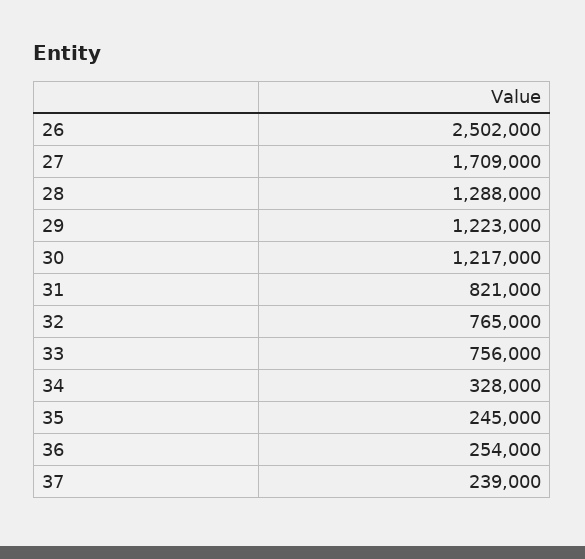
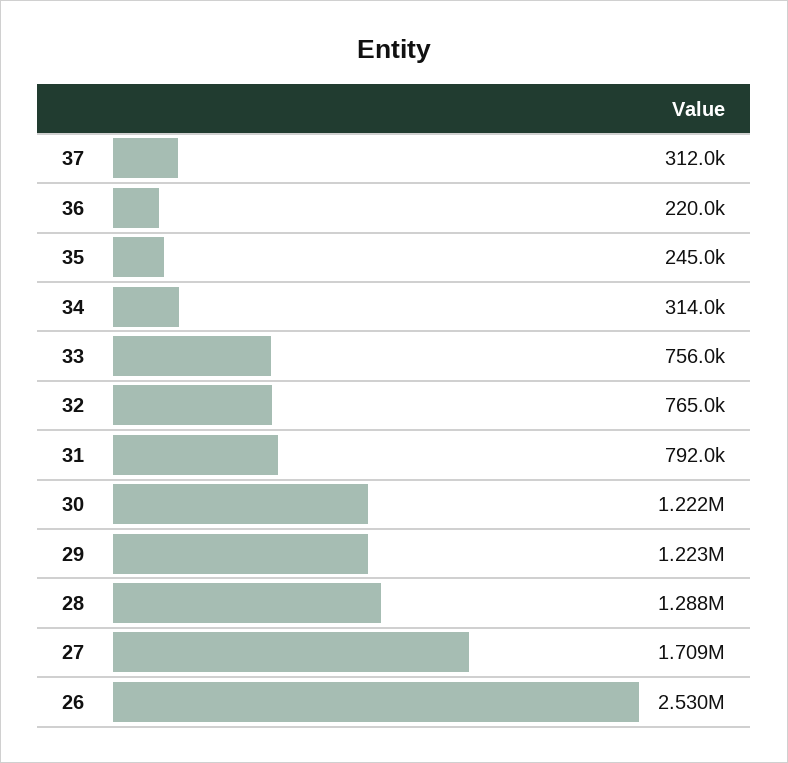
  {
-   "26": 2502000,
+   "26": 2530000,
    "27": 1709000,
    "28": 1288000,
    "29": 1223000,
-   "30": 1217000,
+   "30": 1222000,
-   "31": 821000,
+   "31": 792000,
    "32": 765000,
    "33": 756000,
-   "34": 328000,
+   "34": 314000,
    "35": 245000,
-   "36": 254000,
+   "36": 220000,
-   "37": 239000
+   "37": 312000
  }

